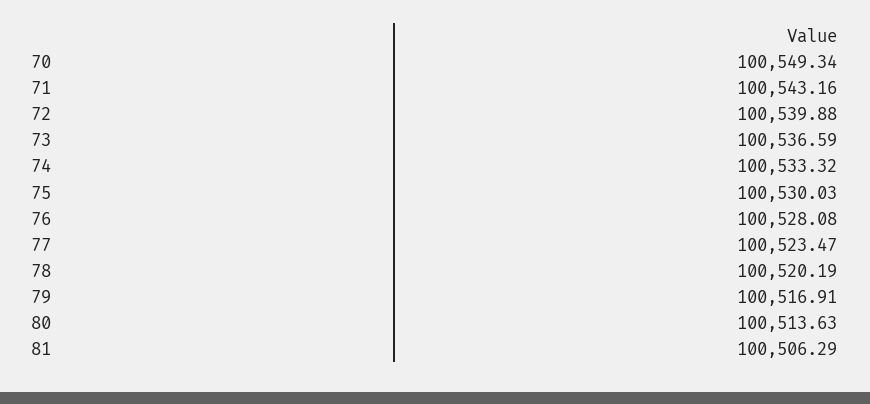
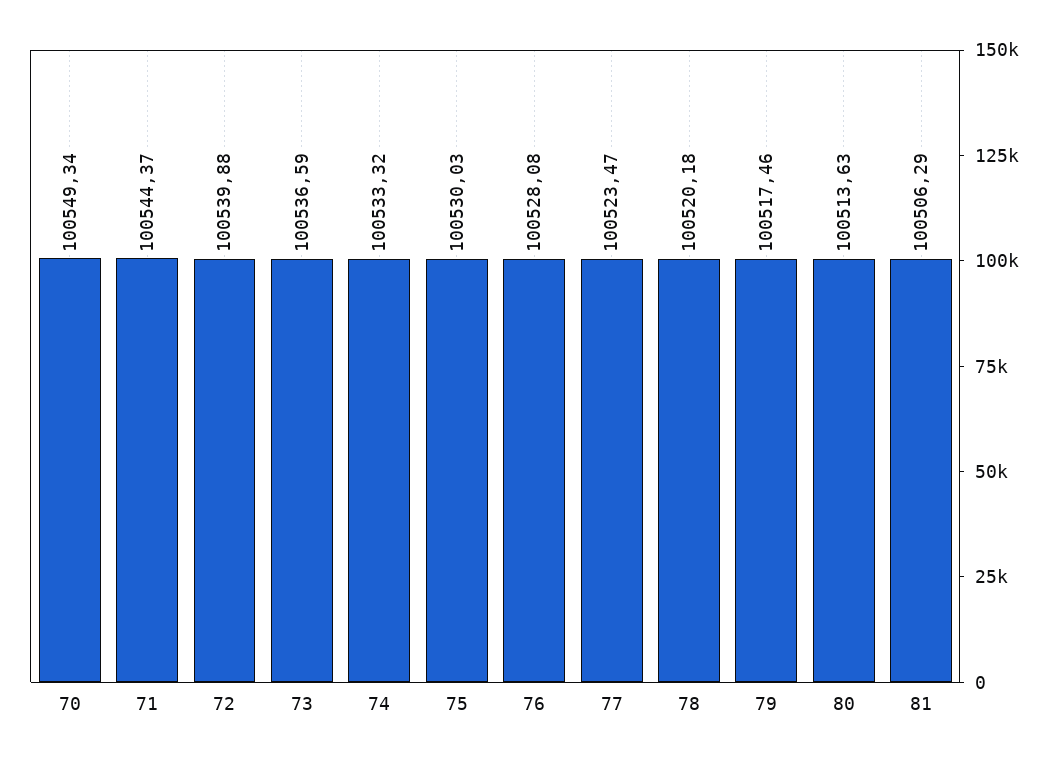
  {
    "70": 100549.34,
-   "71": 100543.16,
+   "71": 100544.37,
    "72": 100539.88,
    "73": 100536.59,
    "74": 100533.32,
    "75": 100530.03,
    "76": 100528.08,
    "77": 100523.47,
-   "78": 100520.19,
+   "78": 100520.18,
-   "79": 100516.91,
+   "79": 100517.46,
    "80": 100513.63,
    "81": 100506.29
  }

